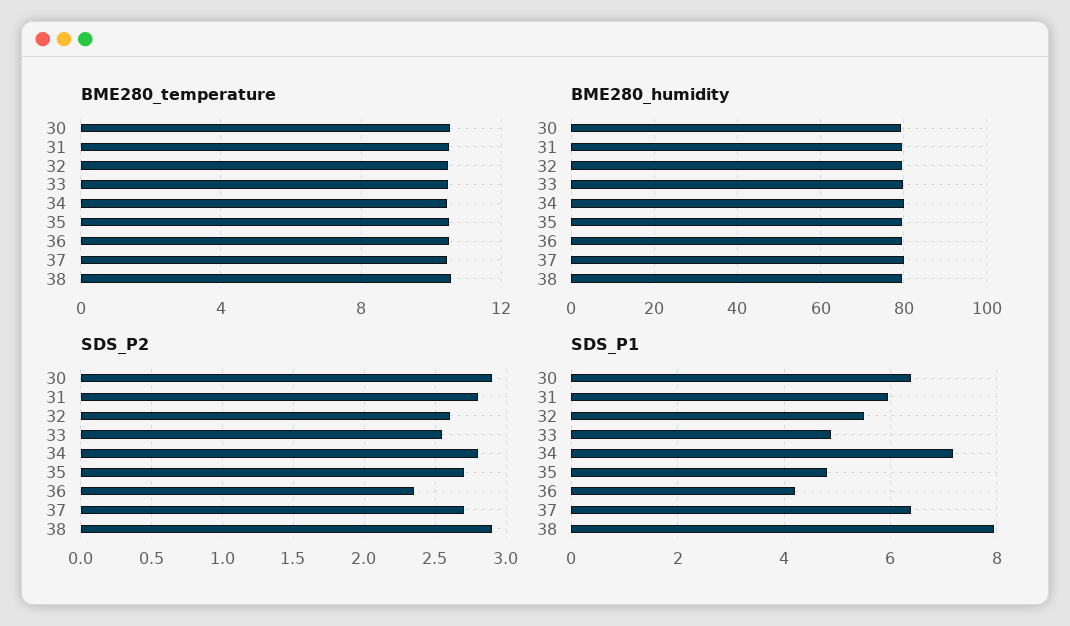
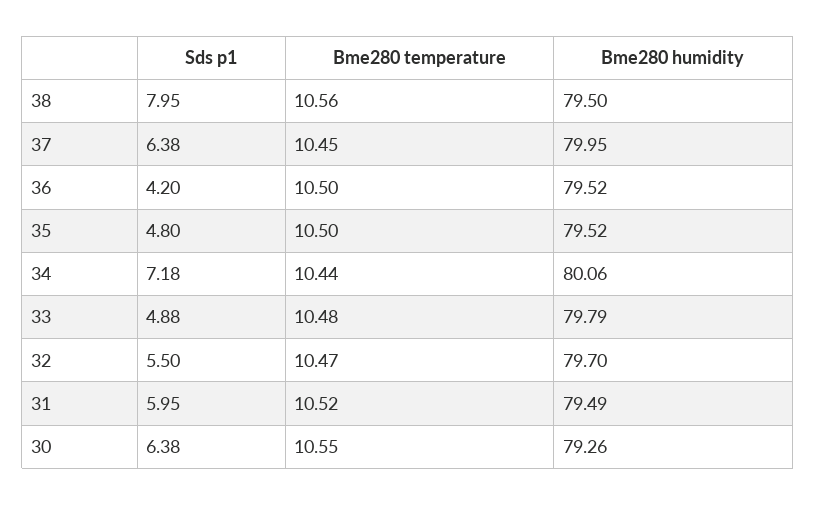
  {
    "BME280_temperature": {
      "30": 10.55,
      "31": 10.52,
      "32": 10.47,
      "33": 10.48,
      "34": 10.44,
      "35": 10.5,
      "36": 10.5,
      "37": 10.45,
      "38": 10.56
    },
    "BME280_humidity": {
      "30": 79.26,
      "31": 79.49,
      "32": 79.7,
      "33": 79.79,
      "34": 80.06,
      "35": 79.52,
      "36": 79.52,
      "37": 79.95,
      "38": 79.5
    },
-   "SDS_P2": {
-     "30": 2.9,
-     "31": 2.8,
-     "32": 2.6,
-     "33": 2.55,
-     "34": 2.8,
-     "35": 2.7,
-     "36": 2.35,
-     "37": 2.7,
-     "38": 2.9
-   },
    "SDS_P1": {
      "30": 6.38,
      "31": 5.95,
      "32": 5.5,
      "33": 4.88,
      "34": 7.18,
      "35": 4.8,
      "36": 4.2,
      "37": 6.38,
      "38": 7.95
    }
  }

